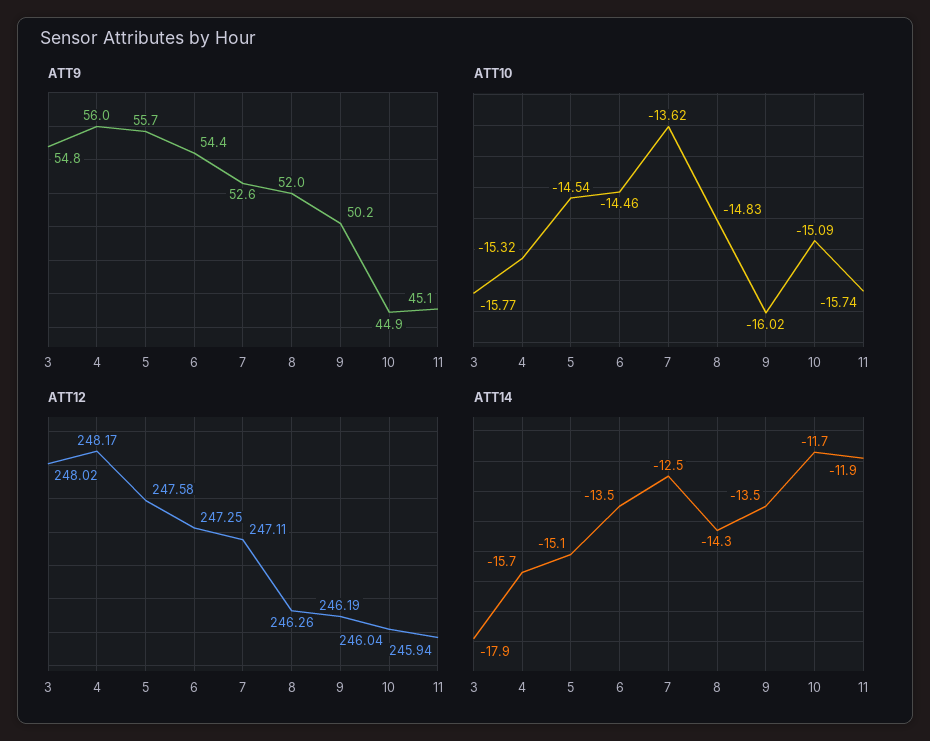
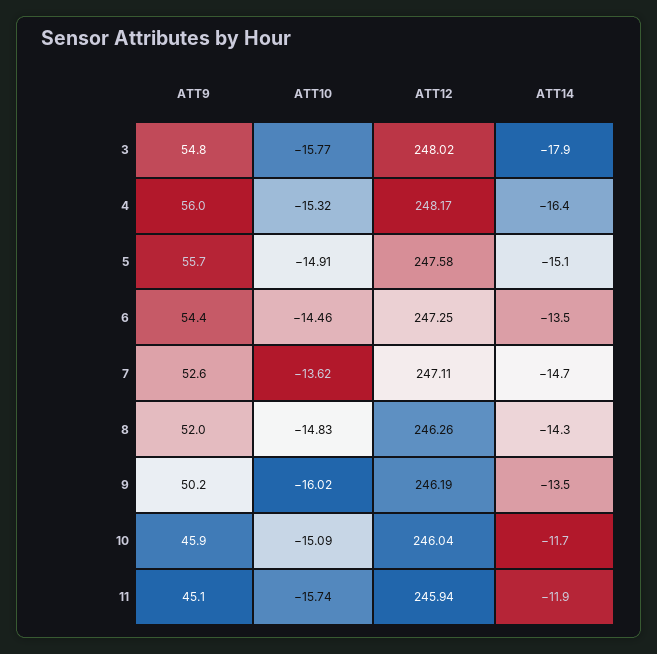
  {
    "ATT9": {
      "3": 54.8,
      "4": 56,
      "5": 55.7,
      "6": 54.4,
      "7": 52.6,
      "8": 52,
      "9": 50.2,
-     "10": 44.9,
+     "10": 45.9,
      "11": 45.1
    },
    "ATT10": {
      "3": -15.77,
      "4": -15.32,
-     "5": -14.54,
+     "5": -14.91,
      "6": -14.46,
      "7": -13.62,
      "8": -14.83,
      "9": -16.02,
      "10": -15.09,
      "11": -15.74
    },
    "ATT12": {
      "3": 248.02,
      "4": 248.17,
      "5": 247.58,
      "6": 247.25,
      "7": 247.11,
      "8": 246.26,
      "9": 246.19,
      "10": 246.04,
      "11": 245.94
    },
    "ATT14": {
      "3": -17.9,
-     "4": -15.7,
+     "4": -16.4,
      "5": -15.1,
      "6": -13.5,
-     "7": -12.5,
+     "7": -14.7,
      "8": -14.3,
      "9": -13.5,
      "10": -11.7,
      "11": -11.9
    }
  }

